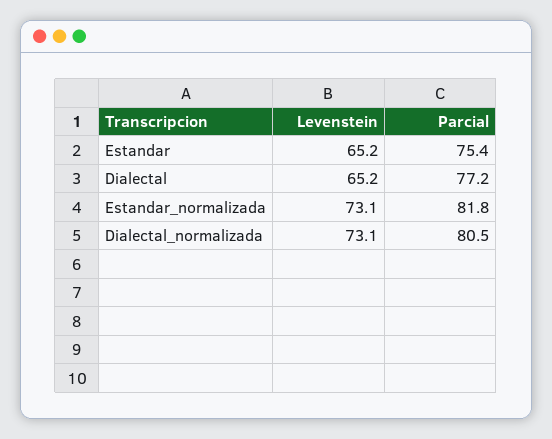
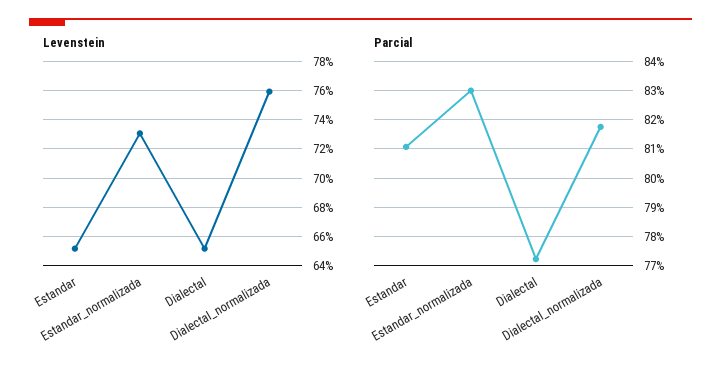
  {
    "Levenstein": {
      "Estandar": 65.2,
      "Dialectal": 65.2,
      "Estandar_normalizada": 73.1,
-     "Dialectal_normalizada": 73.1
+     "Dialectal_normalizada": 76
    },
    "Parcial": {
-     "Estandar": 75.4,
+     "Estandar": 81,
      "Dialectal": 77.2,
-     "Estandar_normalizada": 81.8,
+     "Estandar_normalizada": 83,
-     "Dialectal_normalizada": 80.5
+     "Dialectal_normalizada": 81.75
    }
  }

